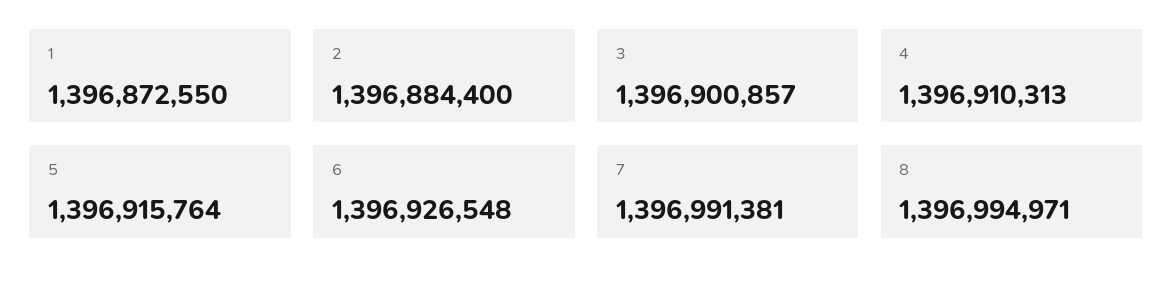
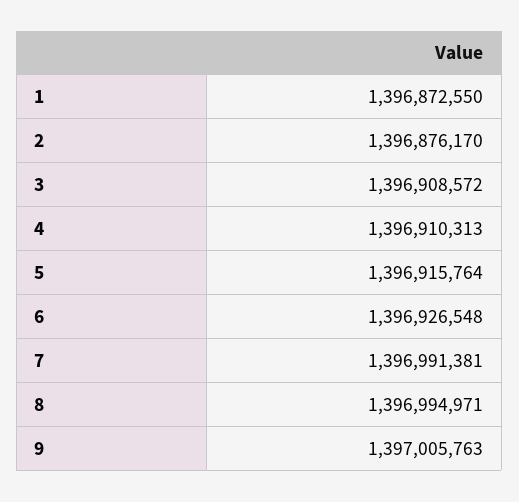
  {
    "1": 1396872550,
-   "2": 1396884400,
+   "2": 1396876170,
-   "3": 1396900857,
+   "3": 1396908572,
    "4": 1396910313,
    "5": 1396915764,
    "6": 1396926548,
    "7": 1396991381,
-   "8": 1396994971
+   "8": 1396994971,
+   "9": 1397005763
  }

